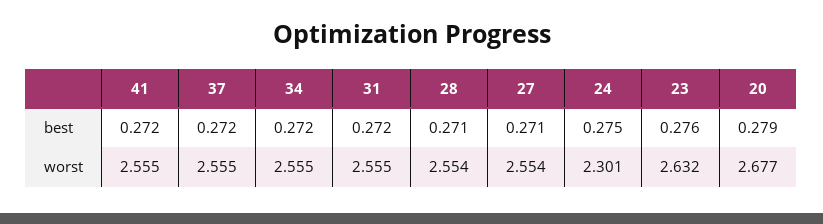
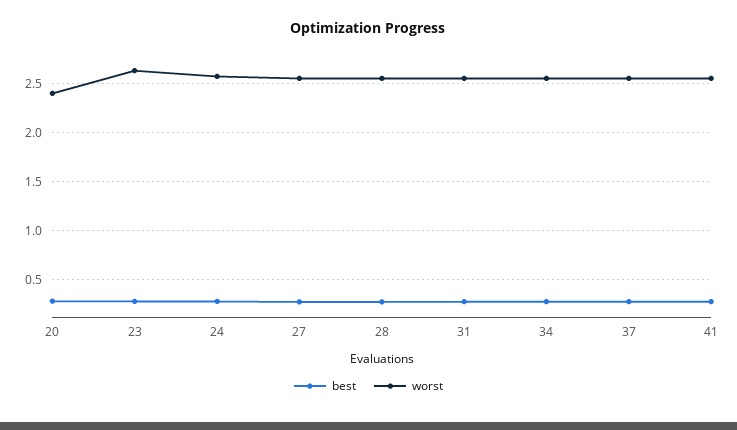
  {
    "best": {
      "41": 0.272,
      "37": 0.272,
      "34": 0.272,
      "31": 0.272,
      "28": 0.271,
      "27": 0.271,
      "24": 0.275,
      "23": 0.276,
      "20": 0.279
    },
    "worst": {
      "41": 2.555,
      "37": 2.555,
      "34": 2.555,
      "31": 2.555,
      "28": 2.554,
      "27": 2.554,
-     "24": 2.301,
+     "24": 2.6,
      "23": 2.632,
-     "20": 2.677
+     "20": 2.4
    }
  }

